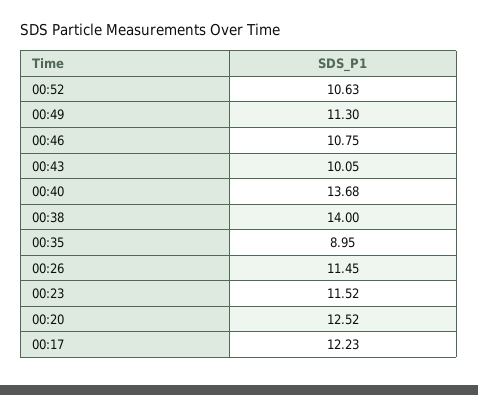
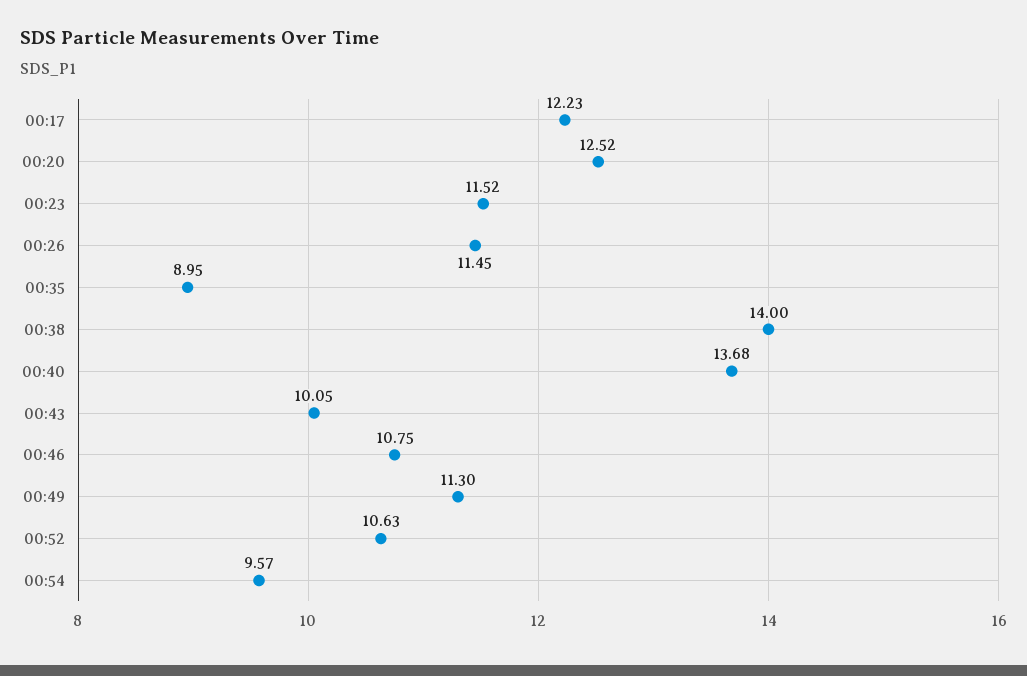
  {
    "00:52": 10.63,
    "00:49": 11.3,
    "00:46": 10.75,
    "00:43": 10.05,
    "00:40": 13.68,
    "00:38": 14,
    "00:35": 8.95,
    "00:26": 11.45,
    "00:23": 11.52,
    "00:20": 12.52,
-   "00:17": 12.23
+   "00:17": 12.23,
+   "00:54": 9.57
  }

